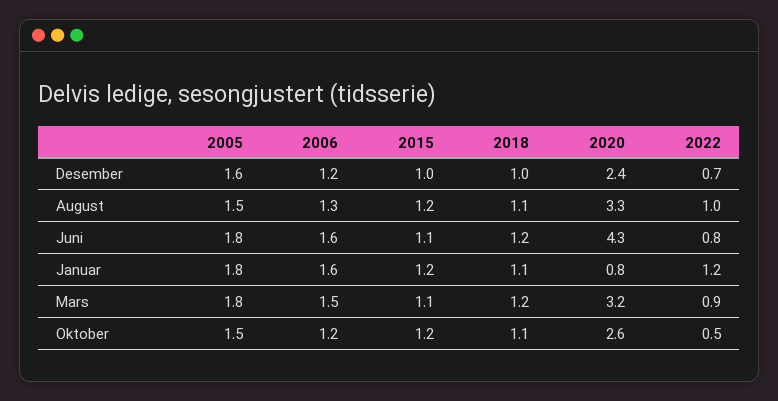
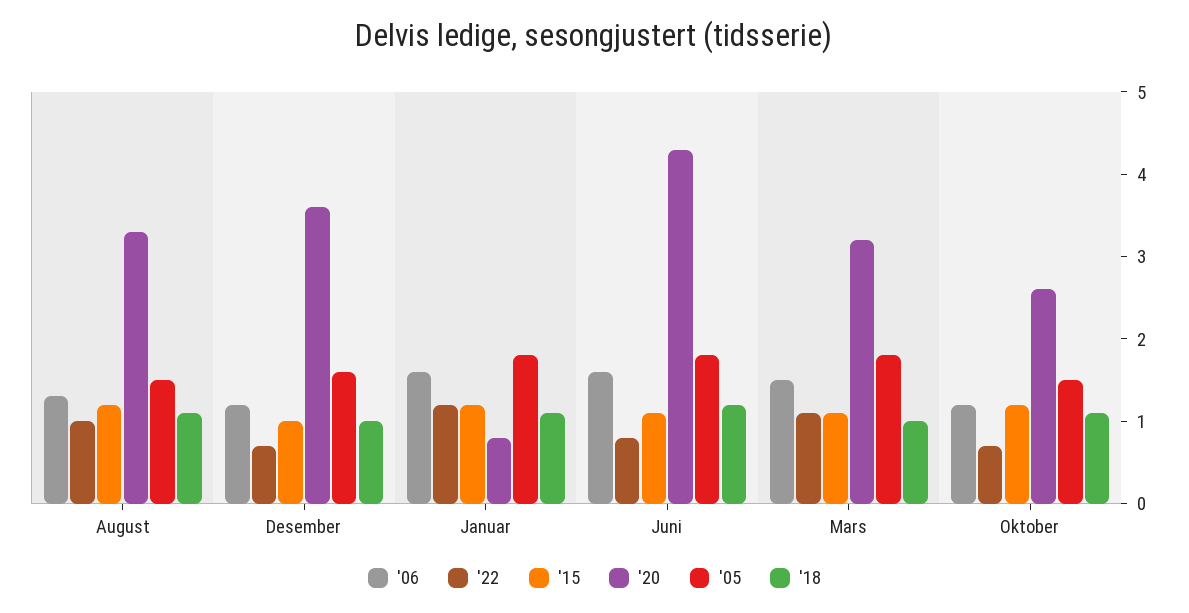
  {
    "2005": {
      "Desember": 1.6,
      "August": 1.5,
      "Juni": 1.8,
      "Januar": 1.8,
      "Mars": 1.8,
      "Oktober": 1.5
    },
    "2006": {
      "Desember": 1.2,
      "August": 1.3,
      "Juni": 1.6,
      "Januar": 1.6,
      "Mars": 1.5,
      "Oktober": 1.2
    },
    "2015": {
      "Desember": 1,
      "August": 1.2,
      "Juni": 1.1,
      "Januar": 1.2,
      "Mars": 1.1,
      "Oktober": 1.2
    },
    "2018": {
      "Desember": 1,
      "August": 1.1,
      "Juni": 1.2,
      "Januar": 1.1,
-     "Mars": 1.2,
+     "Mars": 1,
      "Oktober": 1.1
    },
    "2020": {
-     "Desember": 2.4,
+     "Desember": 3.6,
      "August": 3.3,
      "Juni": 4.3,
      "Januar": 0.8,
      "Mars": 3.2,
      "Oktober": 2.6
    },
    "2022": {
      "Desember": 0.7,
      "August": 1,
      "Juni": 0.8,
      "Januar": 1.2,
-     "Mars": 0.9,
+     "Mars": 1.1,
-     "Oktober": 0.5
+     "Oktober": 0.7
    }
  }

